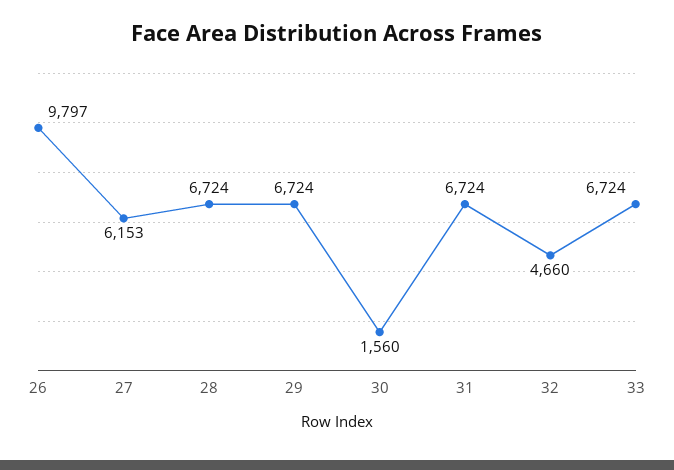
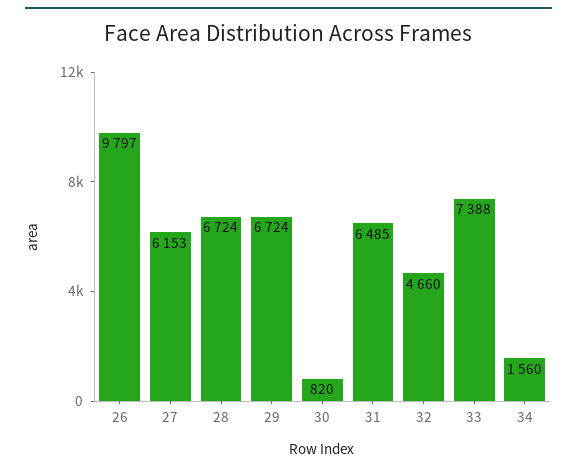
  {
    "26": 9797,
    "27": 6153,
    "28": 6724,
    "29": 6724,
-   "30": 1560,
+   "30": 820,
-   "31": 6724,
+   "31": 6485,
    "32": 4660,
-   "33": 6724
+   "33": 7388,
+   "34": 1560
  }

